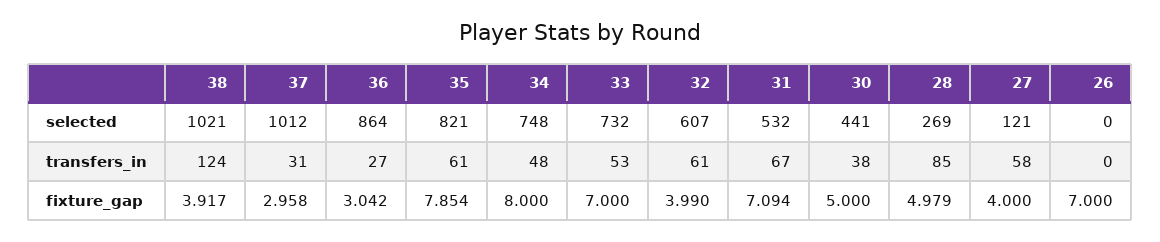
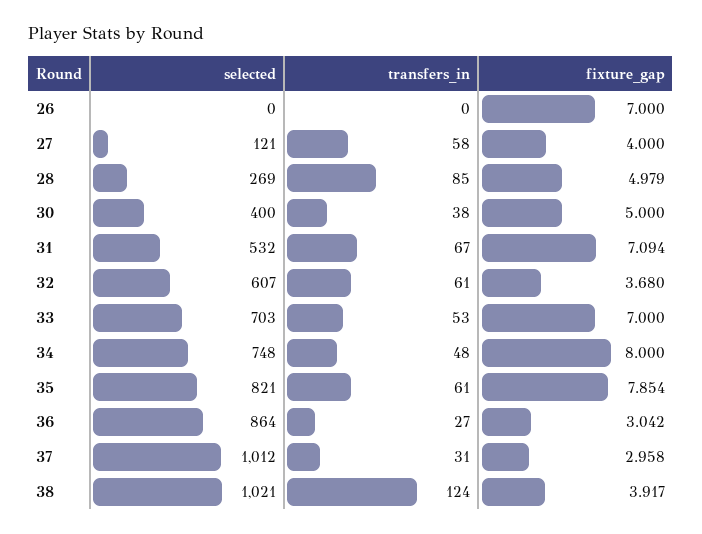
  {
    "38": {
      "selected": 1021,
      "transfers_in": 124,
      "fixture_gap": 3.917
    },
    "37": {
      "selected": 1012,
      "transfers_in": 31,
      "fixture_gap": 2.958
    },
    "36": {
      "selected": 864,
      "transfers_in": 27,
      "fixture_gap": 3.042
    },
    "35": {
      "selected": 821,
      "transfers_in": 61,
      "fixture_gap": 7.854
    },
    "34": {
      "selected": 748,
      "transfers_in": 48,
      "fixture_gap": 8
    },
    "33": {
-     "selected": 732,
+     "selected": 703,
      "transfers_in": 53,
      "fixture_gap": 7
    },
    "32": {
      "selected": 607,
      "transfers_in": 61,
-     "fixture_gap": 3.99
+     "fixture_gap": 3.68
    },
    "31": {
      "selected": 532,
      "transfers_in": 67,
      "fixture_gap": 7.094
    },
    "30": {
-     "selected": 441,
+     "selected": 400,
      "transfers_in": 38,
      "fixture_gap": 5
    },
    "28": {
      "selected": 269,
      "transfers_in": 85,
      "fixture_gap": 4.979
    },
    "27": {
      "selected": 121,
      "transfers_in": 58,
      "fixture_gap": 4
    },
    "26": {
      "selected": 0,
      "transfers_in": 0,
      "fixture_gap": 7
    }
  }

